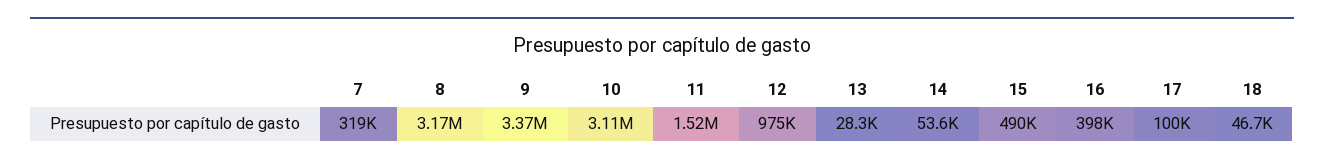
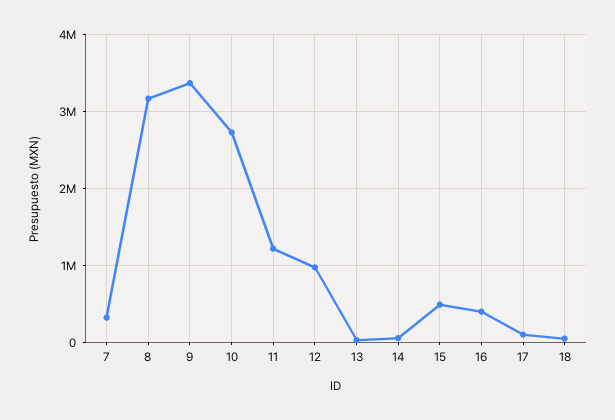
  {
    "7": 319000,
    "8": 3170000,
    "9": 3370000,
-   "10": 3110000,
+   "10": 2700000,
-   "11": 1520000,
+   "11": 1200000,
    "12": 975000,
    "13": 28300,
    "14": 53600,
    "15": 490000,
    "16": 398000,
    "17": 100000,
    "18": 46700
  }

